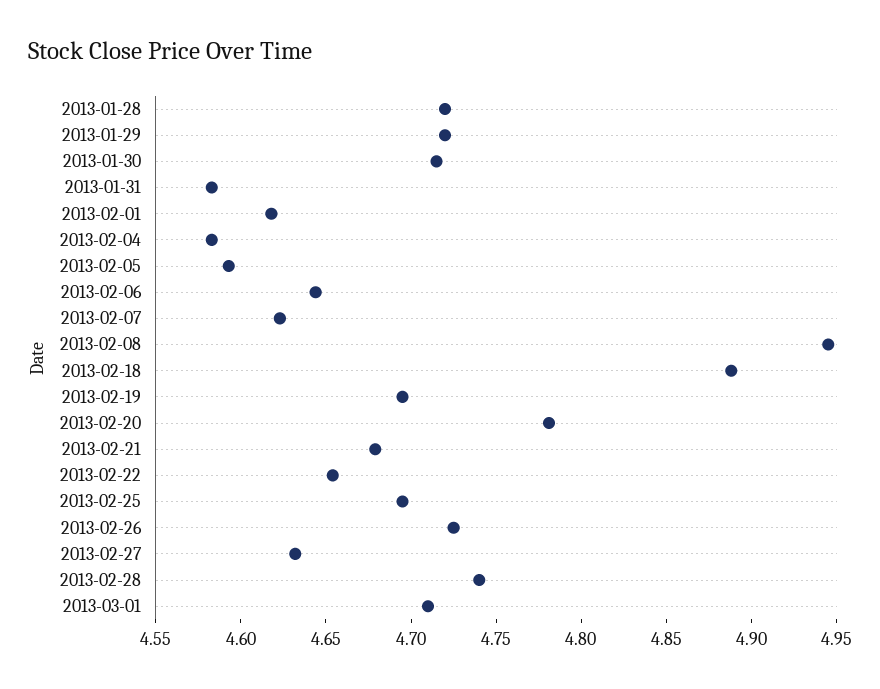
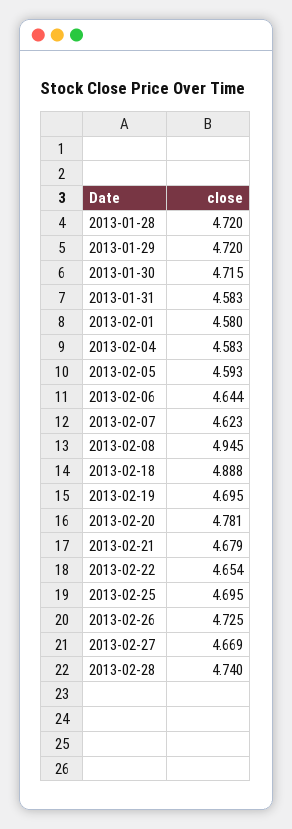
  {
    "2013-01-28": 4.72,
    "2013-01-29": 4.72,
    "2013-01-30": 4.715,
    "2013-01-31": 4.583,
-   "2013-02-01": 4.62,
+   "2013-02-01": 4.58,
    "2013-02-04": 4.583,
    "2013-02-05": 4.593,
    "2013-02-06": 4.644,
    "2013-02-07": 4.623,
    "2013-02-08": 4.945,
    "2013-02-18": 4.888,
    "2013-02-19": 4.695,
    "2013-02-20": 4.781,
    "2013-02-21": 4.679,
    "2013-02-22": 4.654,
    "2013-02-25": 4.695,
    "2013-02-26": 4.725,
-   "2013-02-27": 4.63,
+   "2013-02-27": 4.669,
-   "2013-02-28": 4.74,
+   "2013-02-28": 4.74
-   "2013-03-01": 4.71
  }

